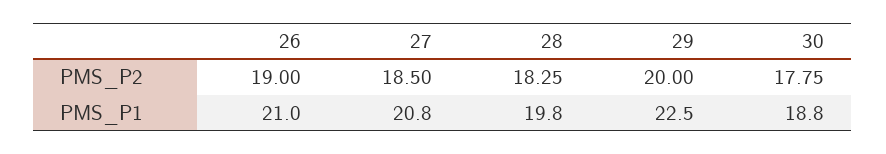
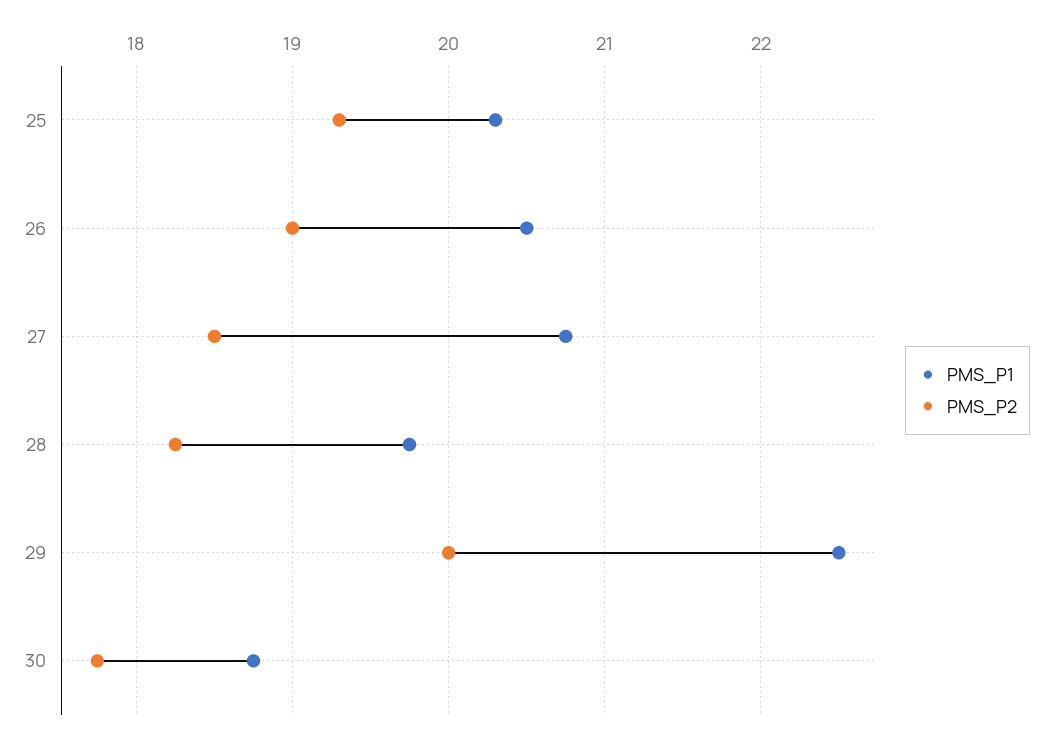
  {
    "PMS_P2": {
      "26": 19,
      "27": 18.5,
      "28": 18.25,
      "29": 20,
-     "30": 17.75
+     "30": 17.75,
+     "25": 19.3
    },
    "PMS_P1": {
-     "26": 21,
+     "26": 20.5,
      "27": 20.8,
      "28": 19.8,
      "29": 22.5,
-     "30": 18.8
+     "30": 18.8,
+     "25": 20.3
    }
  }

